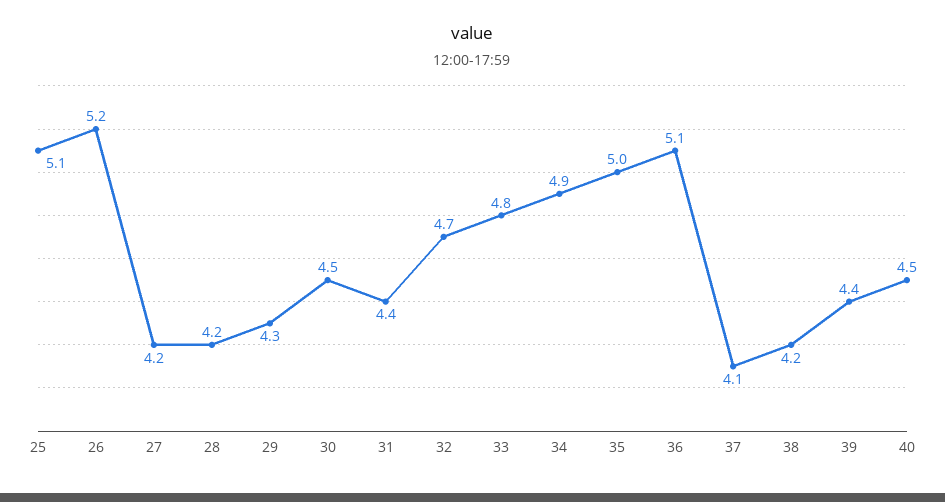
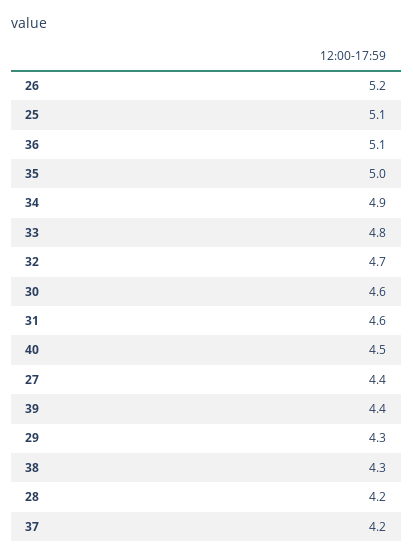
  {
    "25": 5.1,
    "26": 5.2,
-   "27": 4.2,
+   "27": 4.4,
    "28": 4.2,
    "29": 4.3,
-   "30": 4.5,
+   "30": 4.6,
-   "31": 4.4,
+   "31": 4.6,
    "32": 4.7,
    "33": 4.8,
    "34": 4.9,
    "35": 5,
    "36": 5.1,
-   "37": 4.1,
+   "37": 4.2,
-   "38": 4.2,
+   "38": 4.3,
    "39": 4.4,
    "40": 4.5
  }

